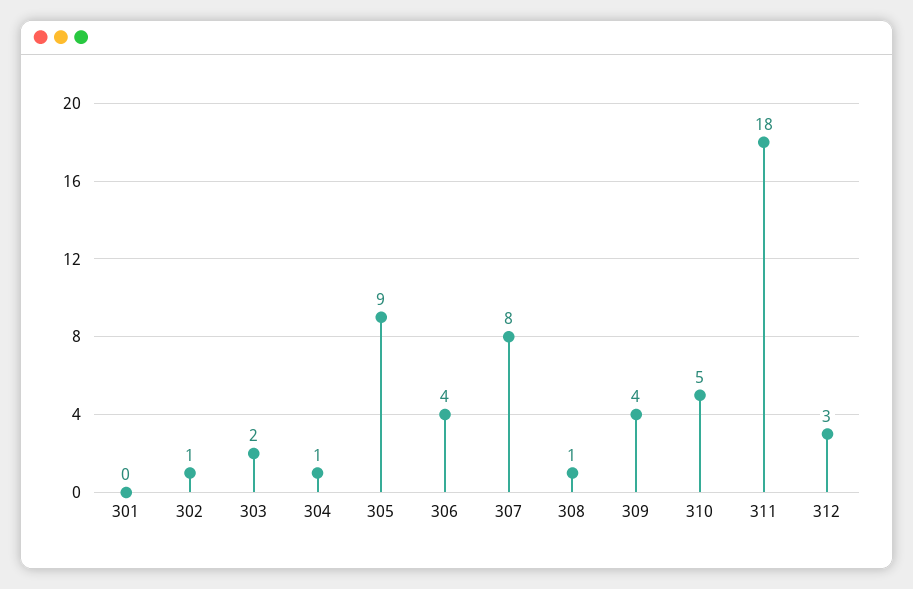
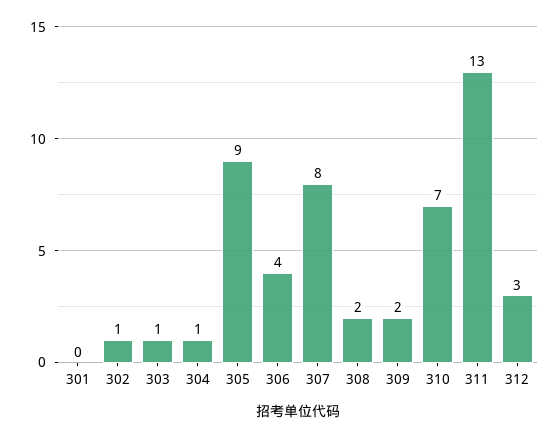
  {
    "301": 0,
    "302": 1,
-   "303": 2,
+   "303": 1,
    "304": 1,
    "305": 9,
    "306": 4,
    "307": 8,
-   "308": 1,
+   "308": 2,
-   "309": 4,
+   "309": 2,
-   "310": 5,
+   "310": 7,
-   "311": 18,
+   "311": 13,
    "312": 3
  }

